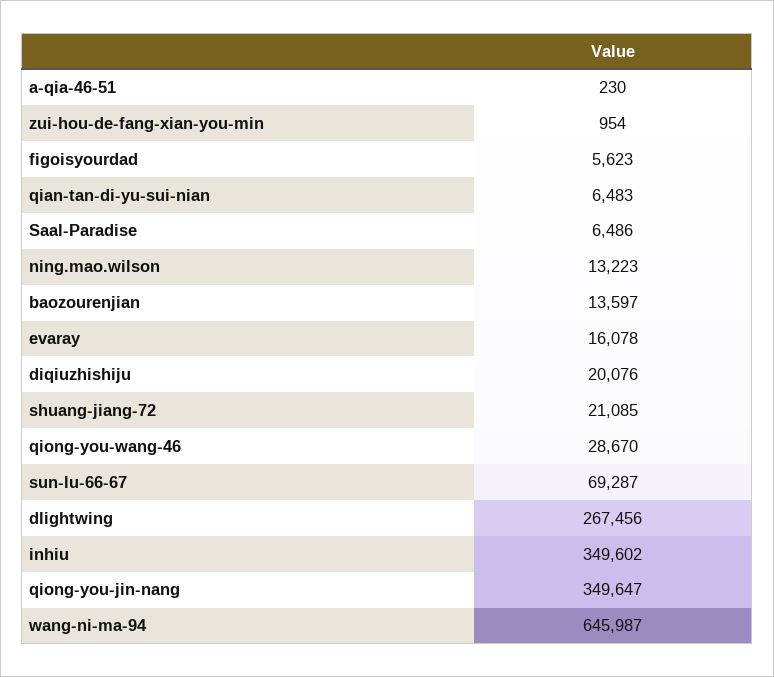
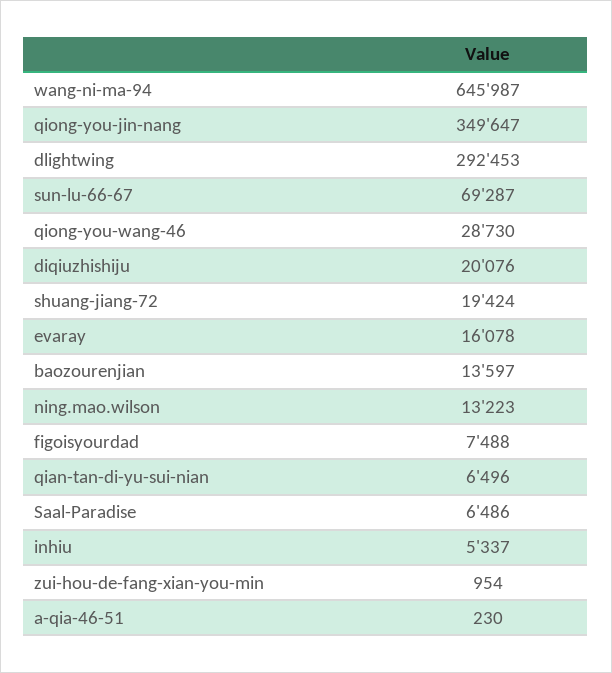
  {
    "a-qia-46-51": 230,
    "zui-hou-de-fang-xian-you-min": 954,
-   "figoisyourdad": 5623,
+   "figoisyourdad": 7488,
-   "qian-tan-di-yu-sui-nian": 6483,
+   "qian-tan-di-yu-sui-nian": 6496,
    "Saal-Paradise": 6486,
    "ning.mao.wilson": 13223,
    "baozourenjian": 13597,
    "evaray": 16078,
    "diqiuzhishiju": 20076,
-   "shuang-jiang-72": 21085,
+   "shuang-jiang-72": 19424,
-   "qiong-you-wang-46": 28670,
+   "qiong-you-wang-46": 28730,
    "sun-lu-66-67": 69287,
-   "dlightwing": 267456,
+   "dlightwing": 292453,
-   "inhiu": 349602,
+   "inhiu": 5337,
    "qiong-you-jin-nang": 349647,
    "wang-ni-ma-94": 645987
  }

